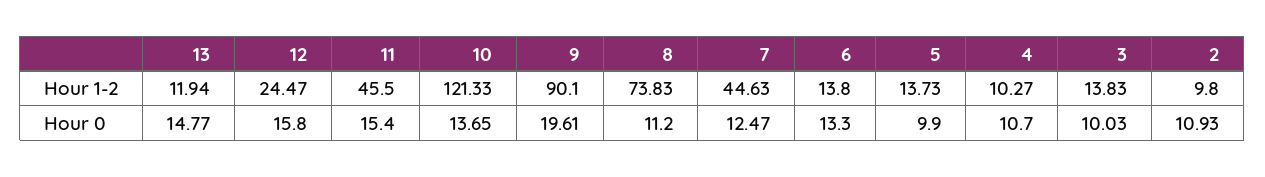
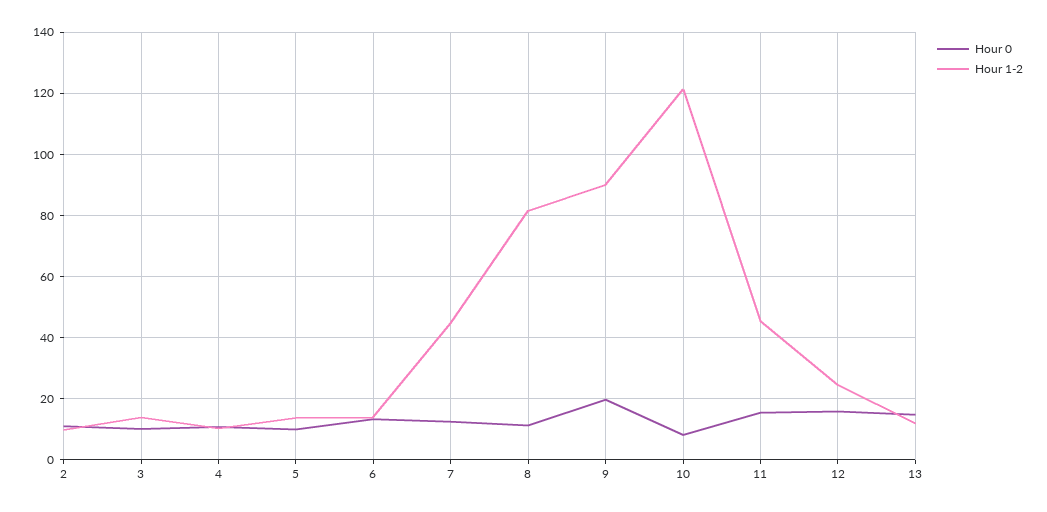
  {
    "Hour 1-2": {
      "13": 11.94,
      "12": 24.47,
      "11": 45.5,
      "10": 121.33,
      "9": 90.1,
-     "8": 73.83,
+     "8": 82,
      "7": 44.63,
      "6": 13.8,
      "5": 13.73,
      "4": 10.27,
      "3": 13.83,
      "2": 9.8
    },
    "Hour 0": {
      "13": 14.77,
      "12": 15.8,
      "11": 15.4,
-     "10": 13.65,
+     "10": 8,
      "9": 19.61,
      "8": 11.2,
      "7": 12.47,
      "6": 13.3,
      "5": 9.9,
      "4": 10.7,
      "3": 10.03,
      "2": 10.93
    }
  }

